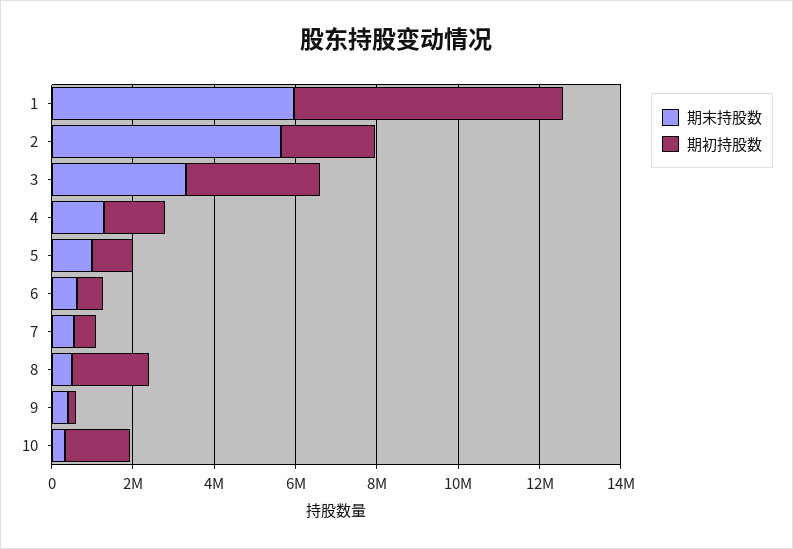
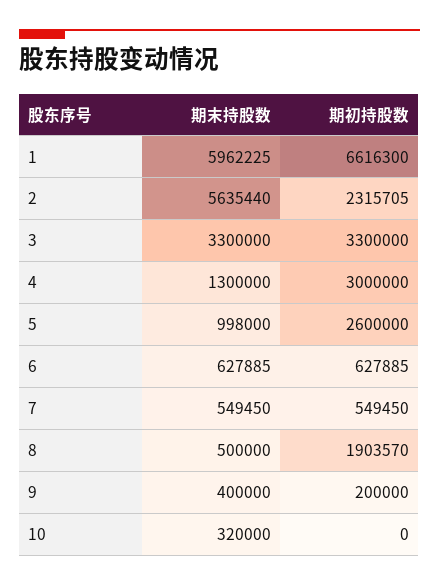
  {
    "期末持股数": {
      "1": 5962225,
      "2": 5635440,
      "3": 3300000,
      "4": 1300000,
      "5": 998000,
      "6": 627885,
      "7": 549450,
      "8": 500000,
      "9": 400000,
      "10": 320000
    },
    "期初持股数": {
      "1": 6616300,
      "2": 2315705,
      "3": 3300000,
-     "4": 1500000,
+     "4": 3000000,
-     "5": 1000000,
+     "5": 2600000,
      "6": 627885,
      "7": 549450,
      "8": 1903570,
      "9": 200000,
-     "10": 1500000
+     "10": 0
    }
  }

